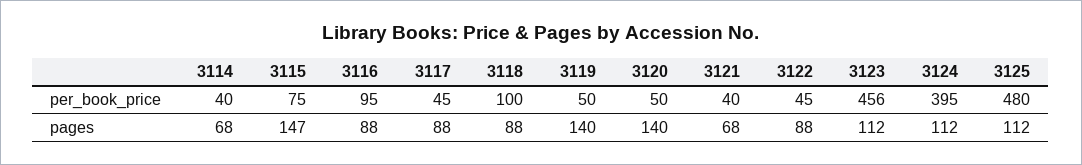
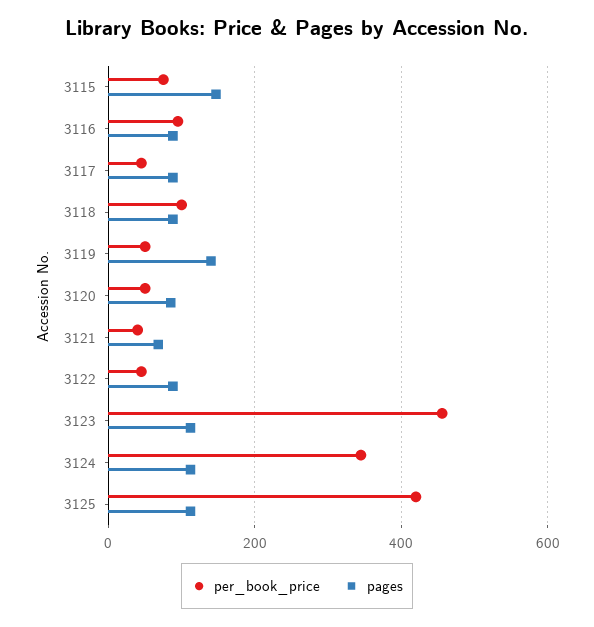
  {
    "per_book_price": {
-     "3114": 40,
      "3115": 75,
      "3116": 95,
      "3117": 45,
      "3118": 100,
      "3119": 50,
      "3120": 50,
      "3121": 40,
      "3122": 45,
      "3123": 456,
-     "3124": 395,
+     "3124": 340,
-     "3125": 480
+     "3125": 420
    },
    "pages": {
-     "3114": 68,
      "3115": 147,
      "3116": 88,
      "3117": 88,
      "3118": 88,
      "3119": 140,
-     "3120": 140,
+     "3120": 80,
      "3121": 68,
      "3122": 88,
      "3123": 112,
      "3124": 112,
      "3125": 112
    }
  }

